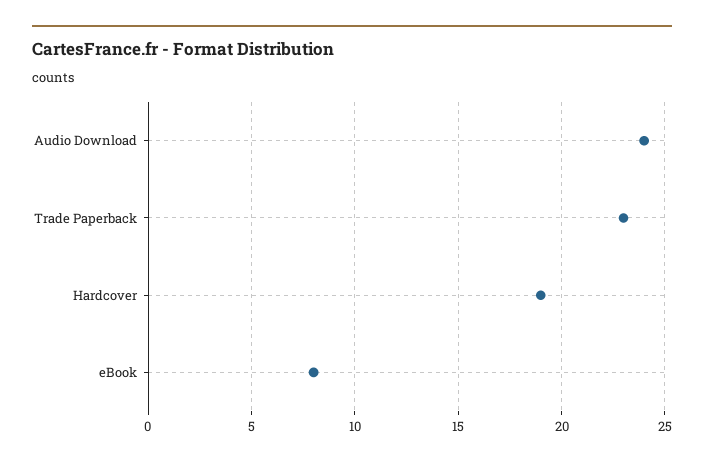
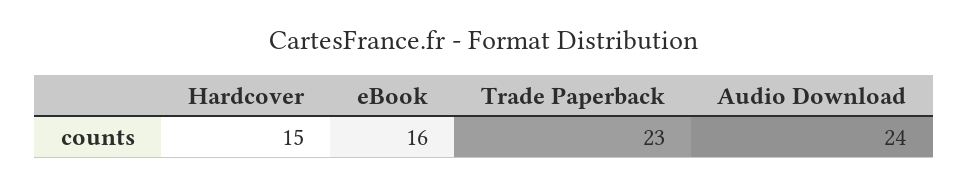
  {
    "Audio Download": 24,
    "Trade Paperback": 23,
-   "Hardcover": 19,
+   "Hardcover": 15,
-   "eBook": 8
+   "eBook": 16
  }

